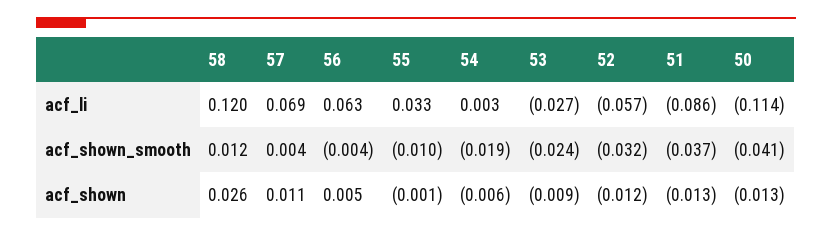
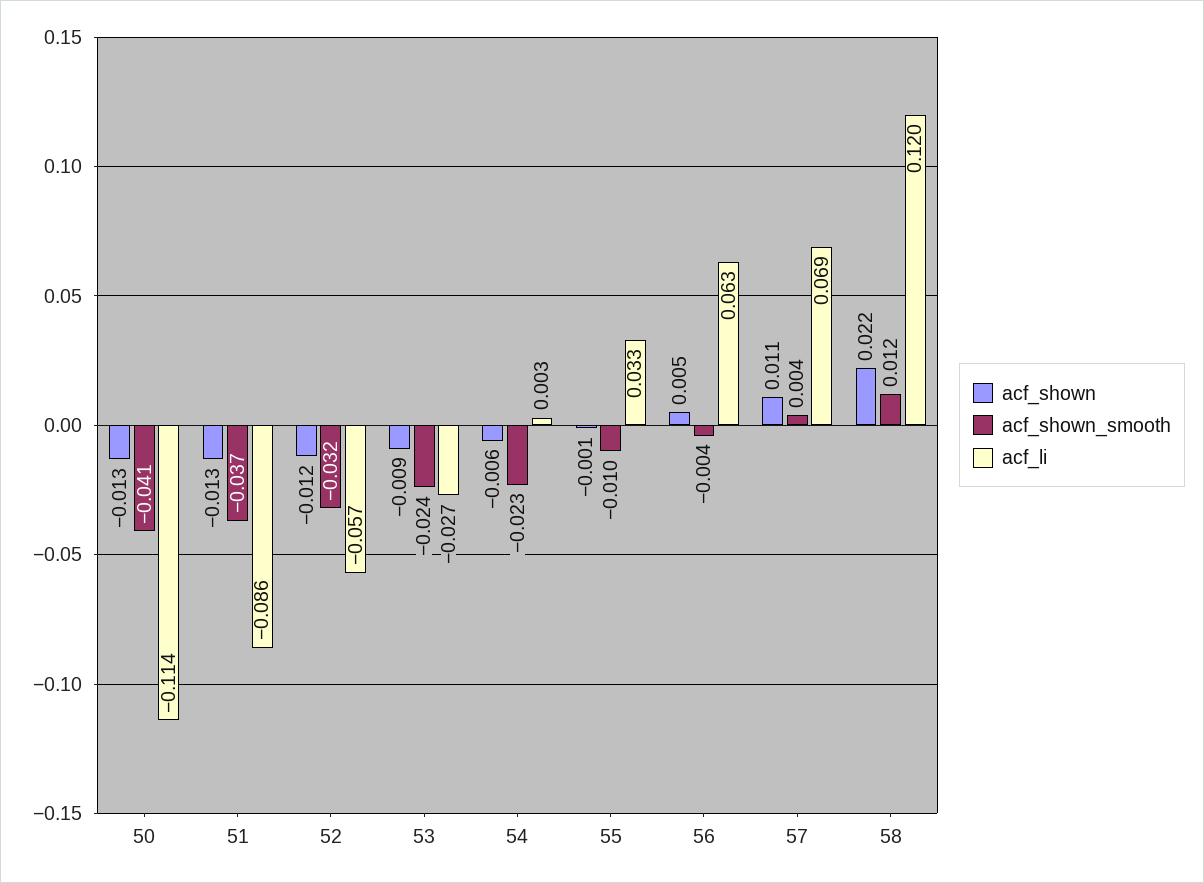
  {
    "acf_li": {
      "58": 0.12,
      "57": 0.069,
      "56": 0.063,
      "55": 0.033,
      "54": 0.003,
      "53": -0.027,
      "52": -0.057,
      "51": -0.086,
      "50": -0.114
    },
    "acf_shown_smooth": {
      "58": 0.012,
      "57": 0.004,
      "56": -0.004,
      "55": -0.01,
-     "54": -0.019,
+     "54": -0.023,
      "53": -0.024,
      "52": -0.032,
      "51": -0.037,
      "50": -0.041
    },
    "acf_shown": {
-     "58": 0.026,
+     "58": 0.022,
      "57": 0.011,
      "56": 0.005,
      "55": -0.001,
      "54": -0.006,
      "53": -0.009,
      "52": -0.012,
      "51": -0.013,
      "50": -0.013
    }
  }

